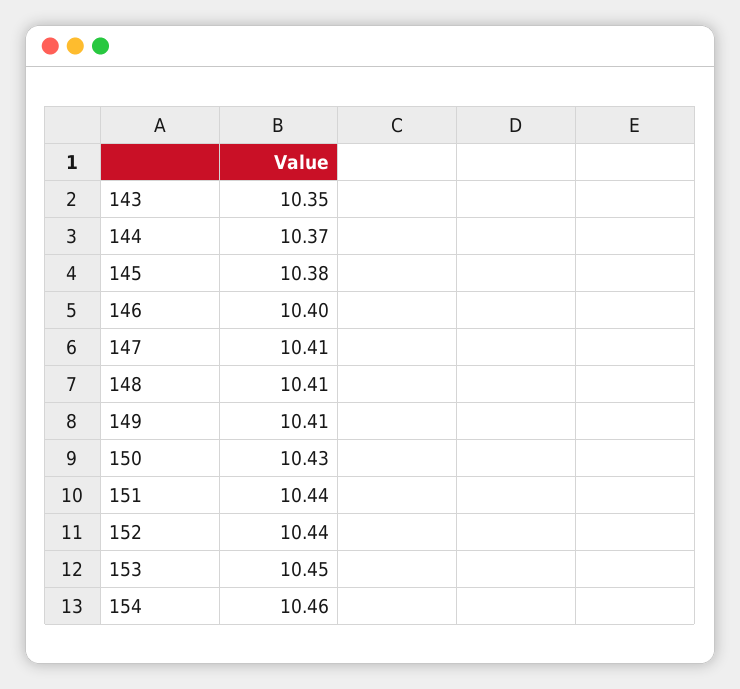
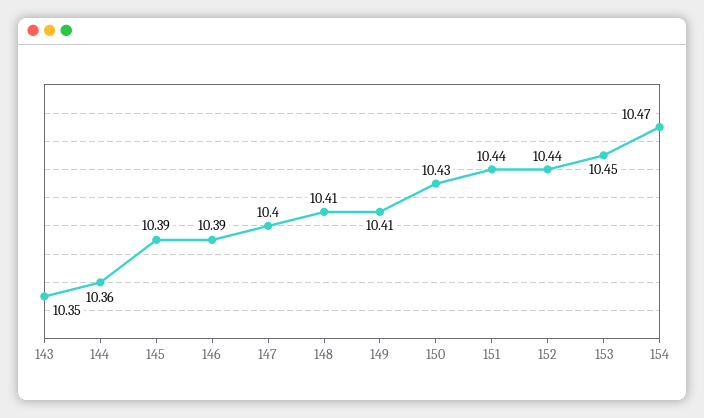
  {
    "143": 10.35,
-   "144": 10.37,
+   "144": 10.36,
-   "145": 10.38,
+   "145": 10.39,
-   "146": 10.4,
+   "146": 10.39,
-   "147": 10.41,
+   "147": 10.4,
    "148": 10.41,
    "149": 10.41,
    "150": 10.43,
    "151": 10.44,
    "152": 10.44,
    "153": 10.45,
-   "154": 10.46
+   "154": 10.47
  }

